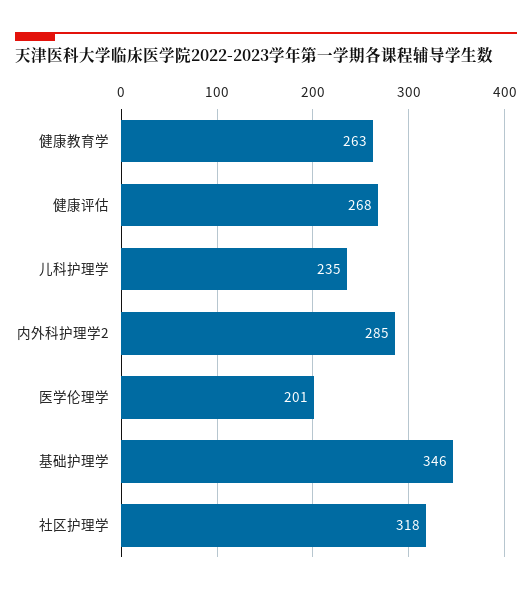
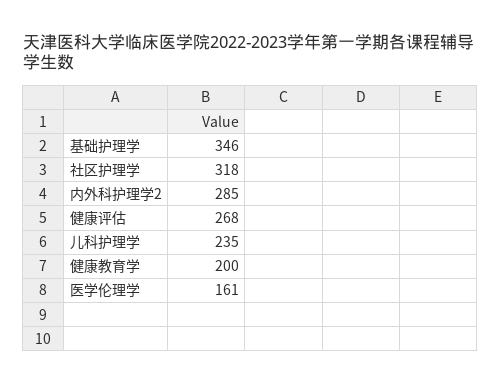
  {
-   "健康教育学": 263,
+   "健康教育学": 200,
    "健康评估": 268,
    "儿科护理学": 235,
    "内外科护理学2": 285,
-   "医学伦理学": 201,
+   "医学伦理学": 161,
    "基础护理学": 346,
    "社区护理学": 318
  }

